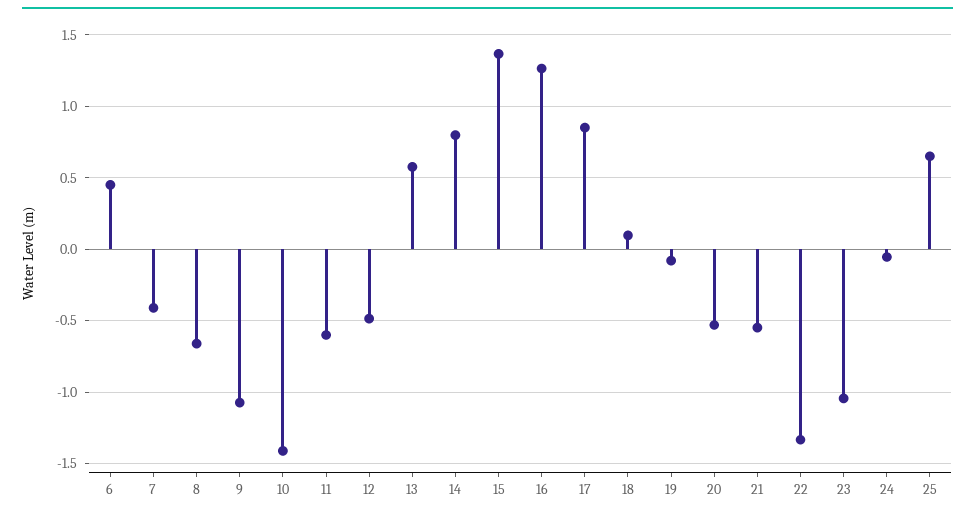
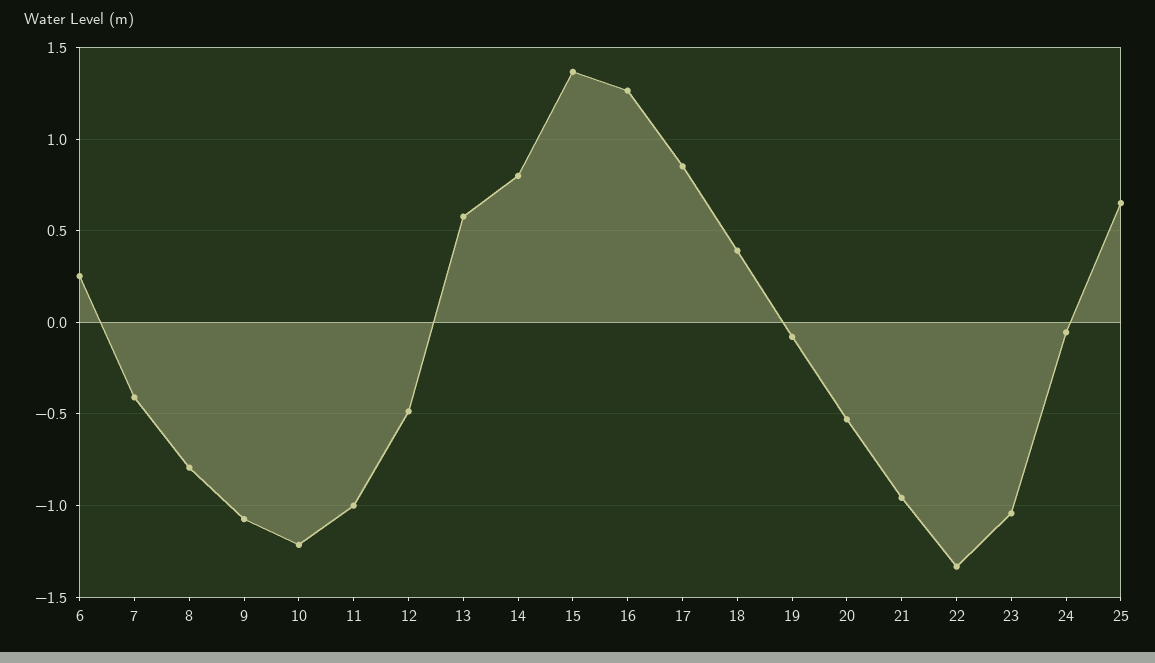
  {
-   "6": 0.45,
+   "6": 0.25,
    "7": -0.4,
-   "8": -0.65,
+   "8": -0.8,
    "9": -1.05,
-   "10": -1.4,
+   "10": -1.2,
-   "11": -0.6,
+   "11": -1,
    "12": -0.5,
    "13": 0.6,
    "14": 0.8,
    "15": 1.35,
    "16": 1.25,
    "17": 0.85,
-   "18": 0.1,
+   "18": 0.4,
    "19": -0.1,
    "20": -0.55,
-   "21": -0.55,
+   "21": -0.95,
    "22": -1.35,
    "23": -1.05,
    "24": -0.05,
    "25": 0.65
  }

